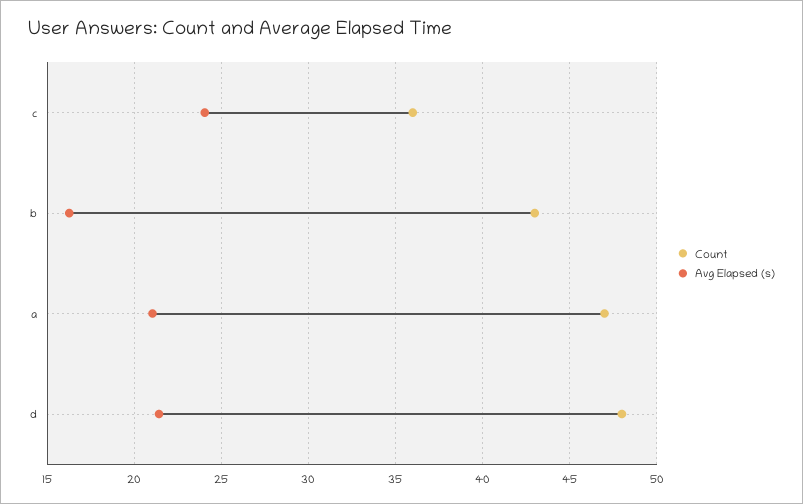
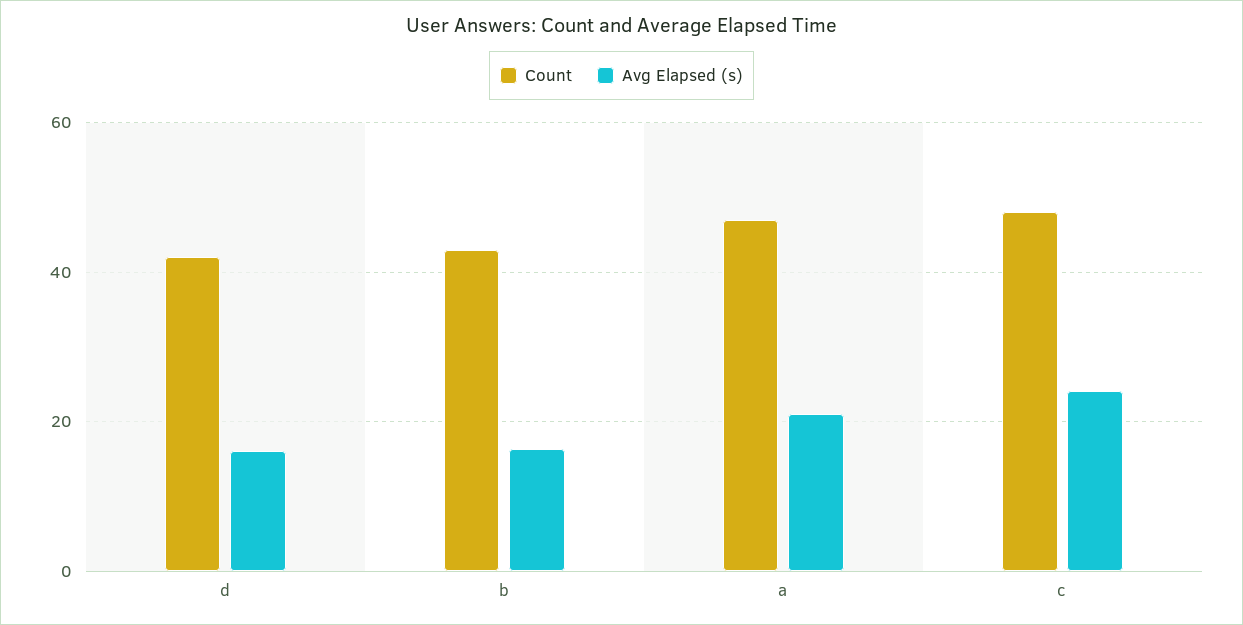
  {
    "Count": {
-     "c": 36,
+     "c": 48,
      "b": 43,
      "a": 47,
-     "d": 48
+     "d": 42
    },
    "Avg Elapsed (s)": {
      "c": 24,
      "b": 16.5,
      "a": 21,
-     "d": 21.5
+     "d": 16
    }
  }

